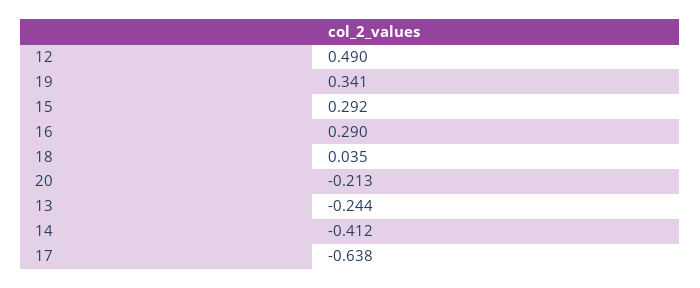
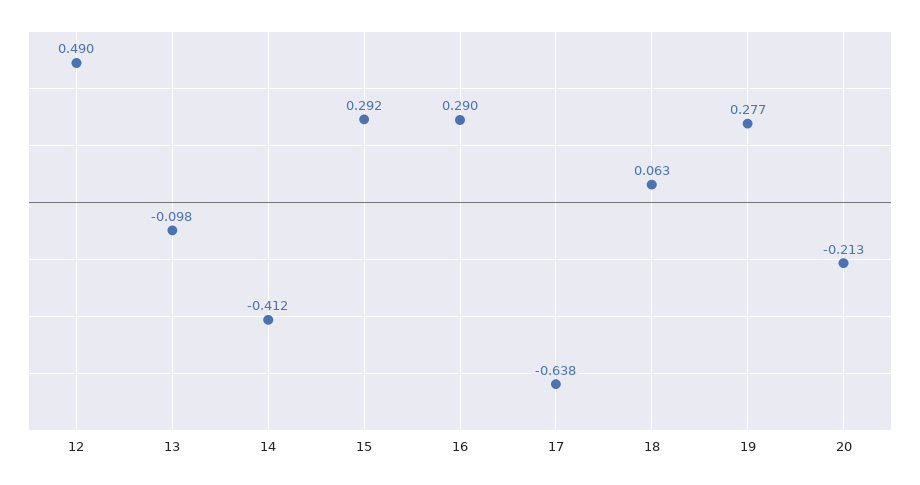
  {
    "12": 0.49,
-   "19": 0.341,
+   "19": 0.277,
    "15": 0.292,
    "16": 0.29,
-   "18": 0.035,
+   "18": 0.063,
    "20": -0.213,
-   "13": -0.244,
+   "13": -0.098,
    "14": -0.412,
    "17": -0.638
  }

